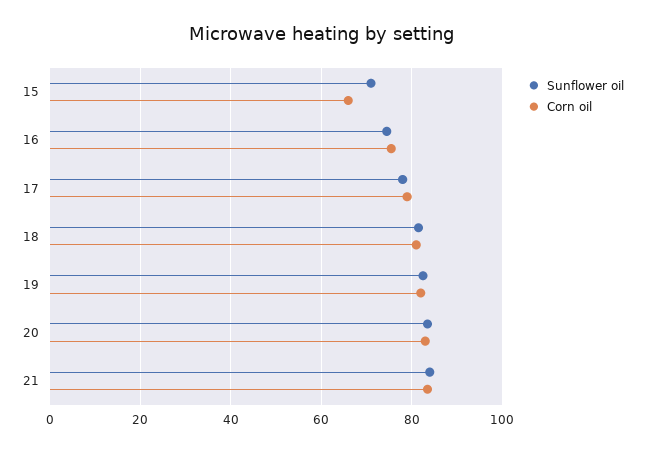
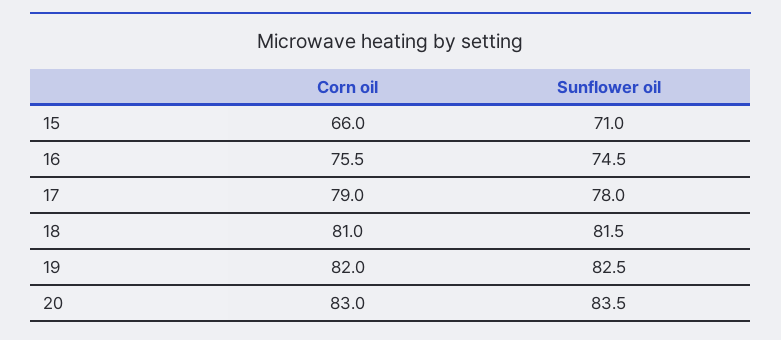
  {
    "Sunflower oil": {
      "15": 71,
      "16": 74.5,
      "17": 78,
      "18": 81.5,
      "19": 82.5,
-     "20": 83.5,
+     "20": 83.5
-     "21": 84
    },
    "Corn oil": {
      "15": 66,
      "16": 75.5,
      "17": 79,
      "18": 81,
      "19": 82,
-     "20": 83,
+     "20": 83
-     "21": 84
    }
  }

